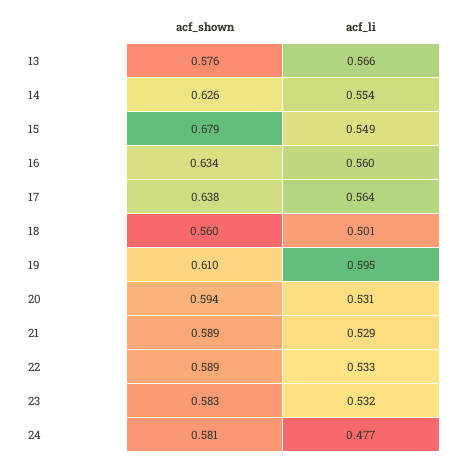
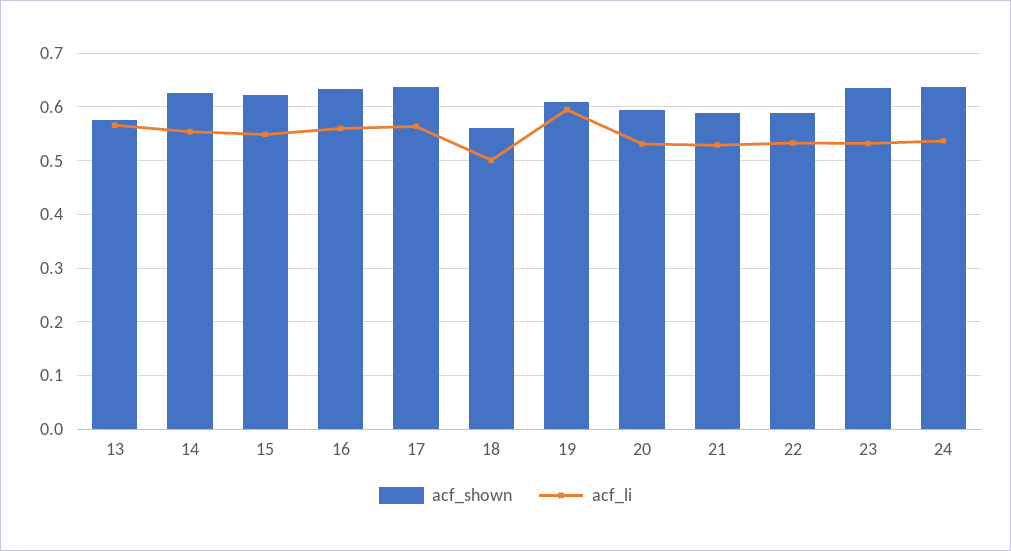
  {
    "acf_shown": {
      "13": 0.576,
      "14": 0.626,
-     "15": 0.679,
+     "15": 0.62,
      "16": 0.634,
      "17": 0.638,
      "18": 0.56,
      "19": 0.61,
      "20": 0.594,
      "21": 0.589,
      "22": 0.589,
-     "23": 0.583,
+     "23": 0.64,
-     "24": 0.581
+     "24": 0.64
    },
    "acf_li": {
      "13": 0.566,
      "14": 0.554,
      "15": 0.549,
      "16": 0.56,
      "17": 0.564,
      "18": 0.501,
      "19": 0.595,
      "20": 0.531,
      "21": 0.529,
      "22": 0.533,
      "23": 0.532,
-     "24": 0.477
+     "24": 0.54
    }
  }

